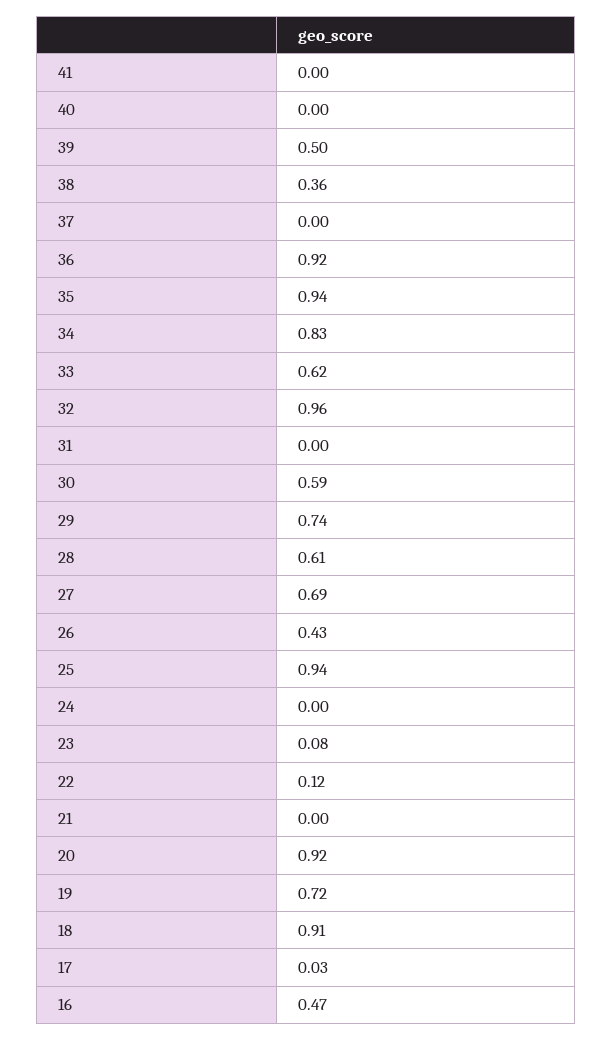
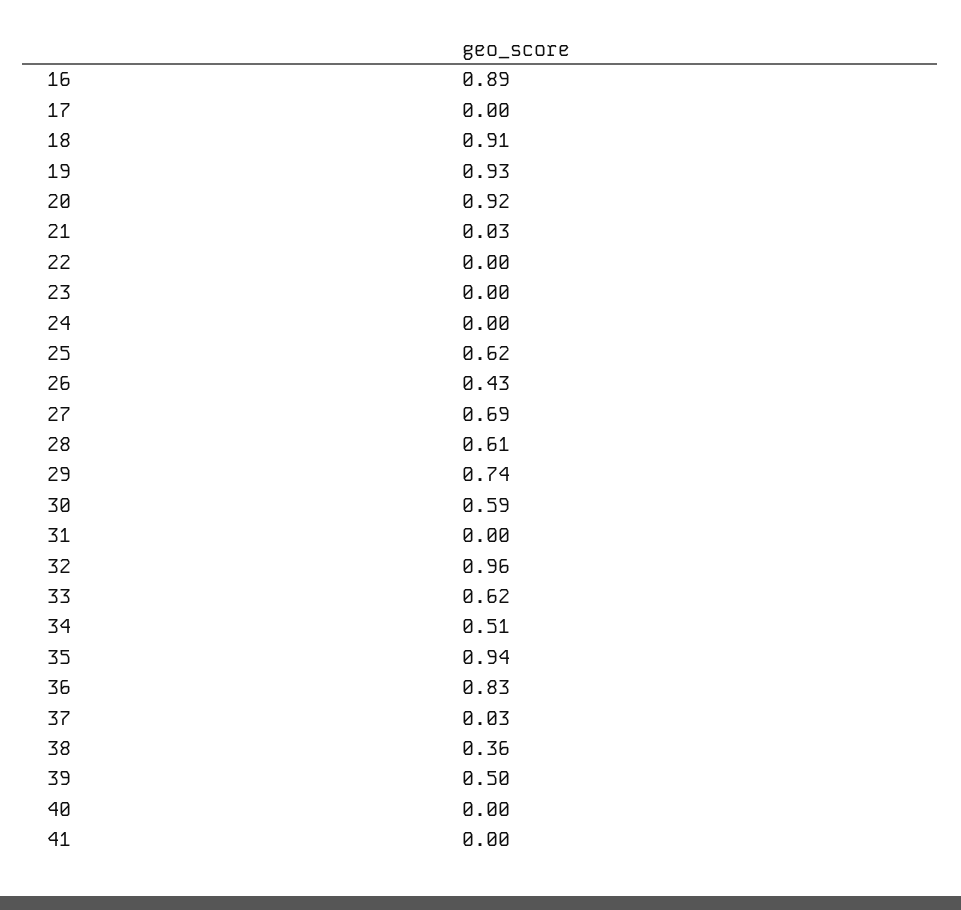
  {
    "41": 0,
    "40": 0,
    "39": 0.5,
    "38": 0.36,
-   "37": 0,
+   "37": 0.03,
-   "36": 0.92,
+   "36": 0.83,
    "35": 0.94,
-   "34": 0.83,
+   "34": 0.51,
    "33": 0.62,
    "32": 0.96,
    "31": 0,
    "30": 0.59,
    "29": 0.74,
    "28": 0.61,
    "27": 0.69,
    "26": 0.43,
-   "25": 0.94,
+   "25": 0.62,
    "24": 0,
-   "23": 0.08,
+   "23": 0,
-   "22": 0.12,
+   "22": 0,
-   "21": 0,
+   "21": 0.03,
    "20": 0.92,
-   "19": 0.72,
+   "19": 0.93,
    "18": 0.91,
-   "17": 0.03,
+   "17": 0,
-   "16": 0.47
+   "16": 0.89
  }

